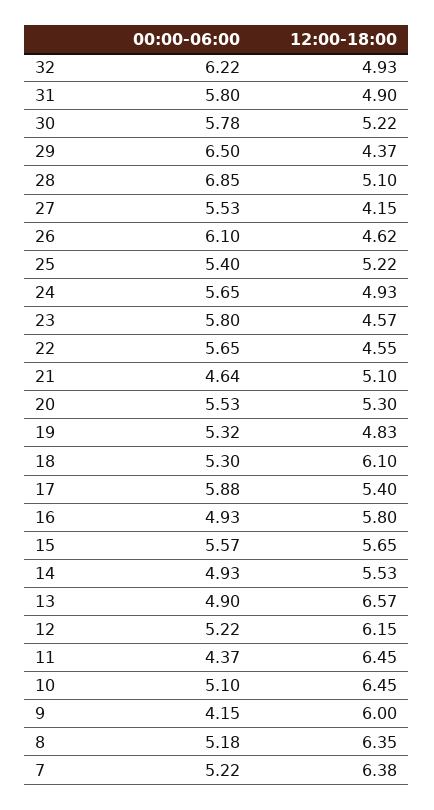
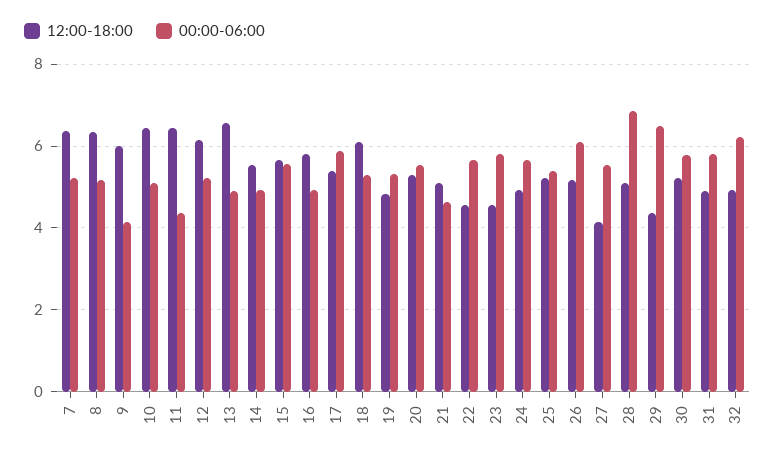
  {
    "00:00-06:00": {
      "32": 6.22,
      "31": 5.8,
      "30": 5.78,
      "29": 6.5,
      "28": 6.85,
      "27": 5.53,
      "26": 6.1,
      "25": 5.4,
      "24": 5.65,
      "23": 5.8,
      "22": 5.65,
      "21": 4.64,
      "20": 5.53,
      "19": 5.32,
      "18": 5.3,
      "17": 5.88,
      "16": 4.93,
      "15": 5.57,
      "14": 4.93,
      "13": 4.9,
      "12": 5.22,
      "11": 4.37,
      "10": 5.1,
      "9": 4.15,
      "8": 5.18,
      "7": 5.22
    },
    "12:00-18:00": {
      "32": 4.93,
      "31": 4.9,
      "30": 5.22,
      "29": 4.37,
      "28": 5.1,
      "27": 4.15,
-     "26": 4.62,
+     "26": 5.2,
      "25": 5.22,
      "24": 4.93,
      "23": 4.57,
      "22": 4.55,
      "21": 5.1,
      "20": 5.3,
      "19": 4.83,
      "18": 6.1,
      "17": 5.4,
      "16": 5.8,
      "15": 5.65,
      "14": 5.53,
      "13": 6.57,
      "12": 6.15,
      "11": 6.45,
      "10": 6.45,
      "9": 6,
      "8": 6.35,
      "7": 6.38
    }
  }

